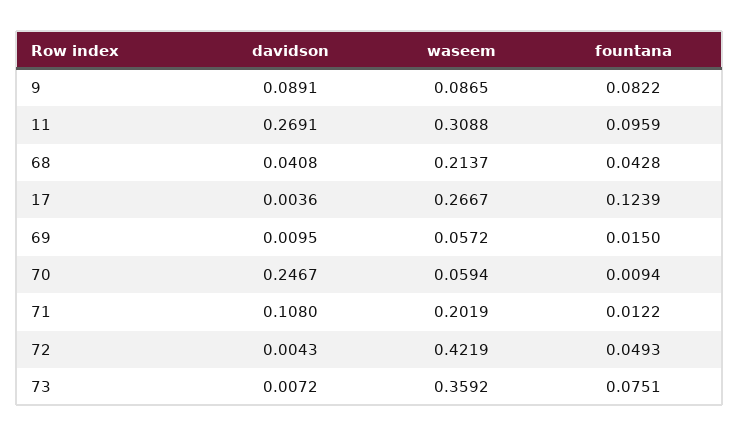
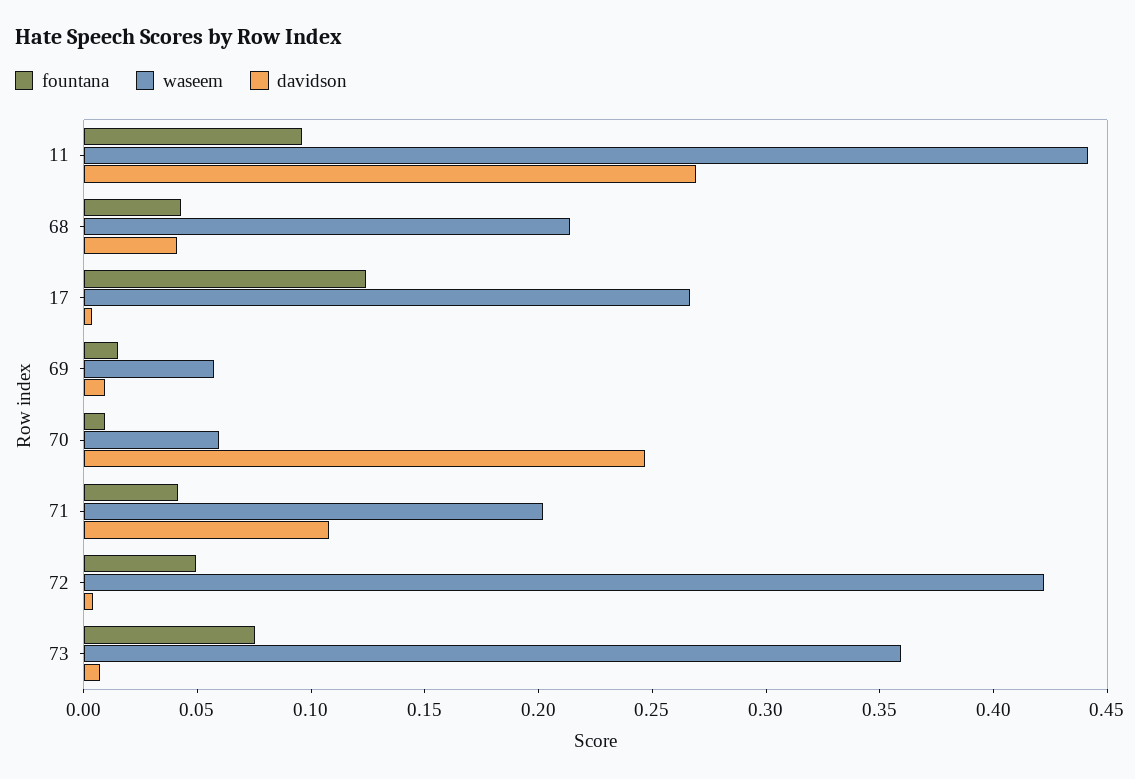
  {
    "davidson": {
-     "9": 0.0891,
      "11": 0.2691,
      "68": 0.0408,
      "17": 0.0036,
      "69": 0.0095,
      "70": 0.2467,
      "71": 0.108,
      "72": 0.0043,
      "73": 0.0072
    },
    "waseem": {
-     "9": 0.0865,
-     "11": 0.3088,
+     "11": 0.44,
      "68": 0.2137,
      "17": 0.2667,
      "69": 0.0572,
      "70": 0.0594,
      "71": 0.2019,
      "72": 0.4219,
      "73": 0.3592
    },
    "fountana": {
-     "9": 0.0822,
      "11": 0.0959,
      "68": 0.0428,
      "17": 0.1239,
      "69": 0.015,
      "70": 0.0094,
-     "71": 0.0122,
+     "71": 0.04,
      "72": 0.0493,
      "73": 0.0751
    }
  }

